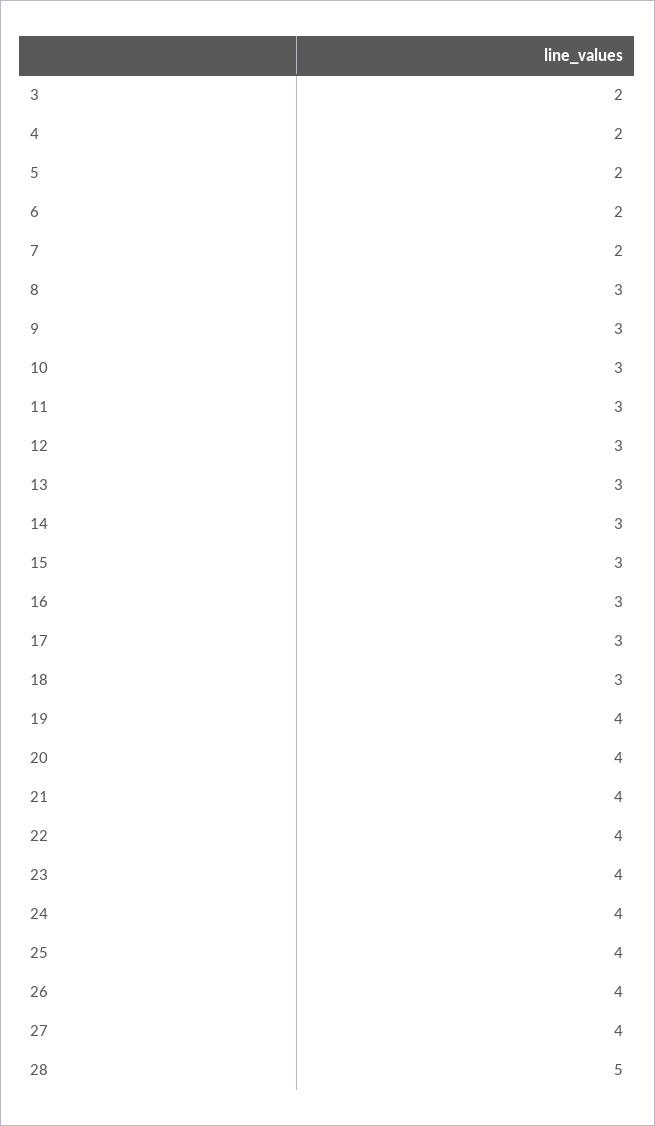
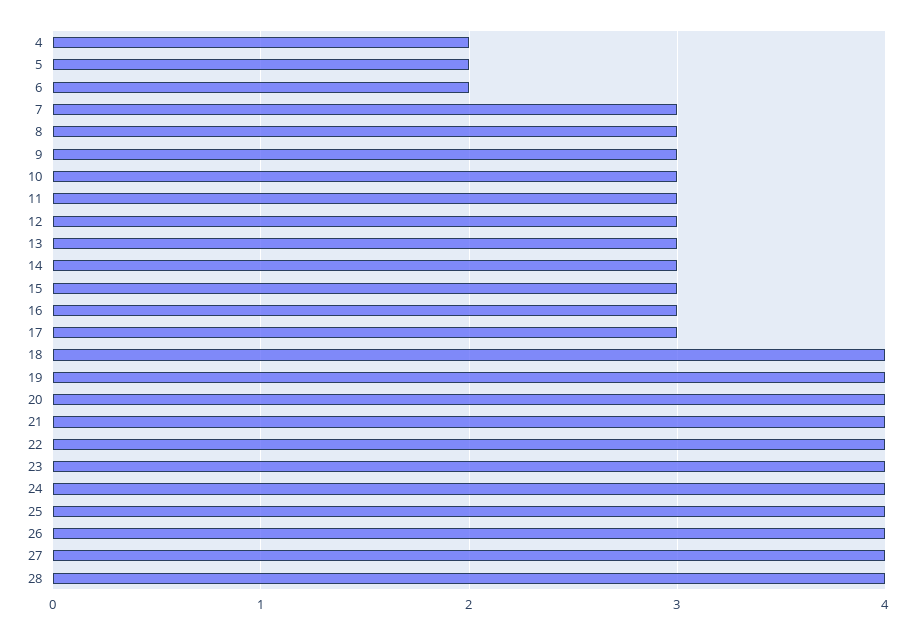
  {
-   "3": 2,
    "4": 2,
    "5": 2,
    "6": 2,
-   "7": 2,
+   "7": 3,
    "8": 3,
    "9": 3,
    "10": 3,
    "11": 3,
    "12": 3,
    "13": 3,
    "14": 3,
    "15": 3,
    "16": 3,
    "17": 3,
-   "18": 3,
+   "18": 4,
    "19": 4,
    "20": 4,
    "21": 4,
    "22": 4,
    "23": 4,
    "24": 4,
    "25": 4,
    "26": 4,
    "27": 4,
-   "28": 5
+   "28": 4
  }

